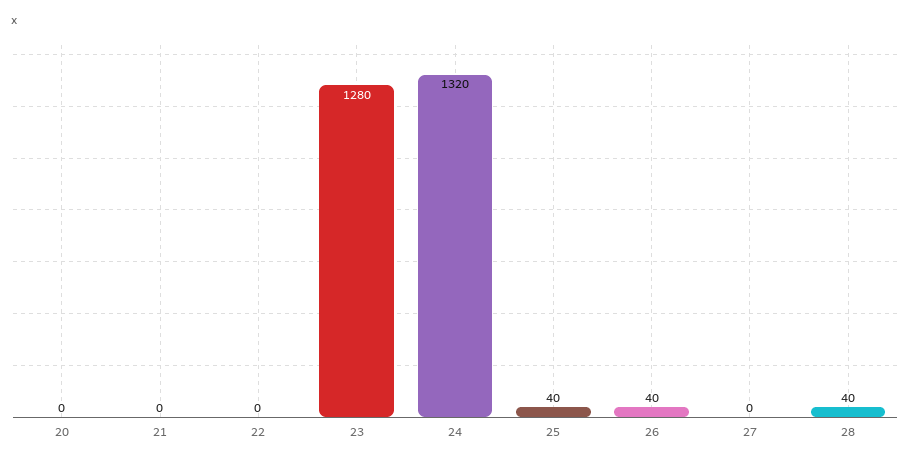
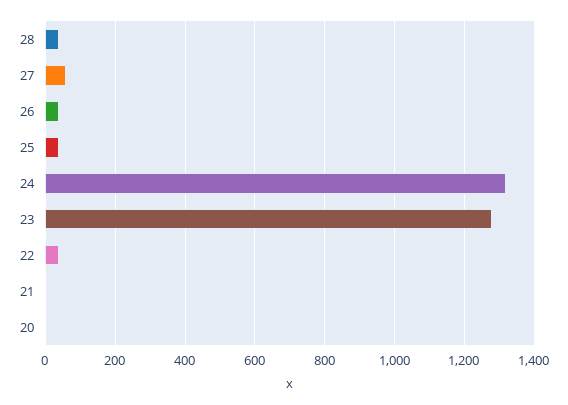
  {
    "20": 0,
    "21": 0,
-   "22": 0,
+   "22": 40,
    "23": 1280,
    "24": 1320,
    "25": 40,
    "26": 40,
-   "27": 0,
+   "27": 60,
    "28": 40
  }

